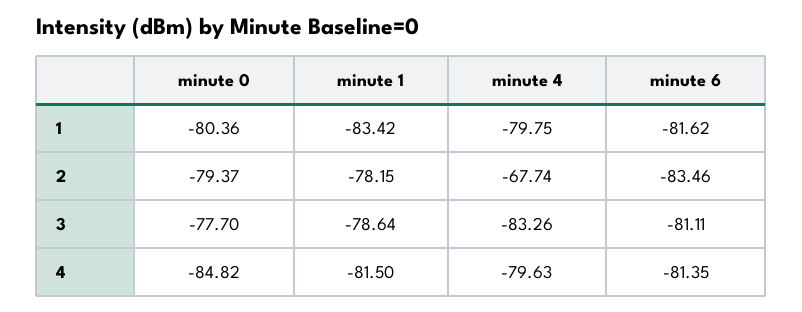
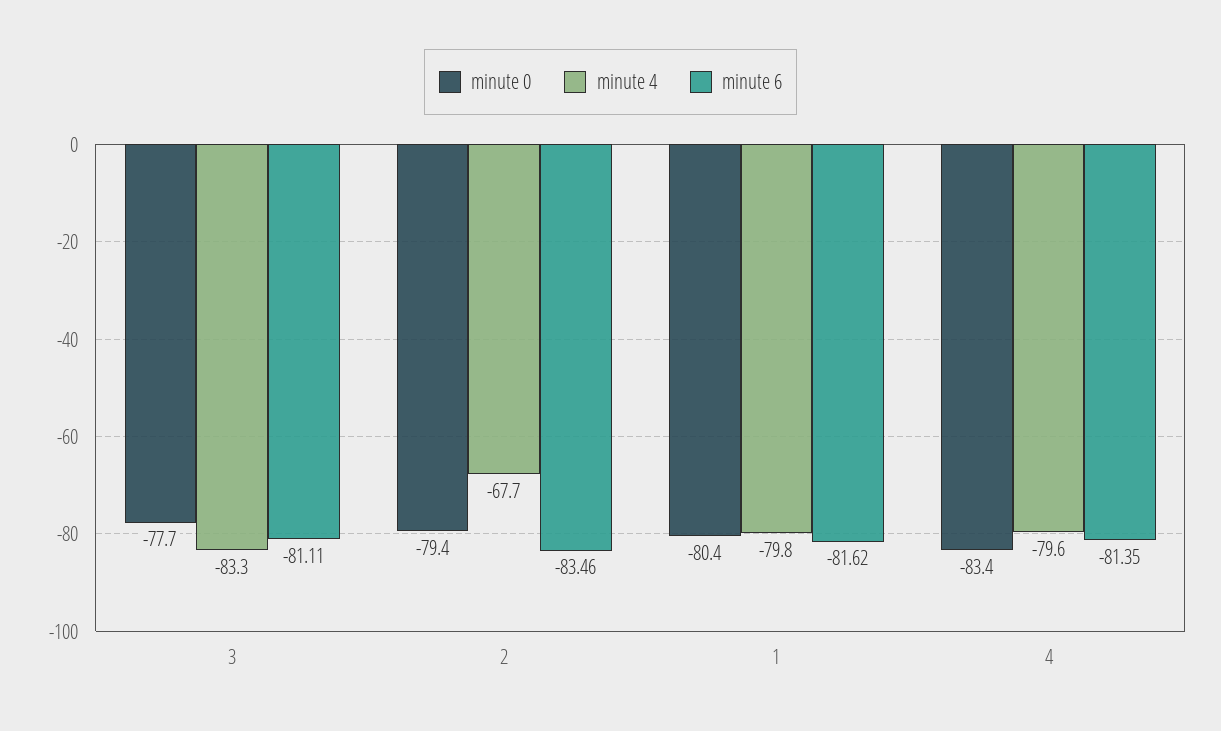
  {
    "minute 0": {
      "1": -80.36,
      "2": -79.37,
      "3": -77.7,
-     "4": -84.82
+     "4": -83.4
    },
-   "minute 1": {
-     "1": -83.42,
-     "2": -78.15,
-     "3": -78.64,
-     "4": -81.5
-   },
    "minute 4": {
      "1": -79.75,
      "2": -67.74,
      "3": -83.26,
      "4": -79.63
    },
    "minute 6": {
      "1": -81.62,
      "2": -83.46,
      "3": -81.11,
      "4": -81.35
    }
  }

